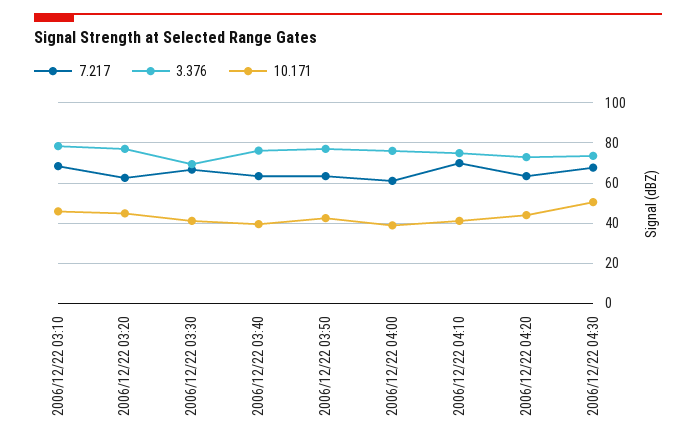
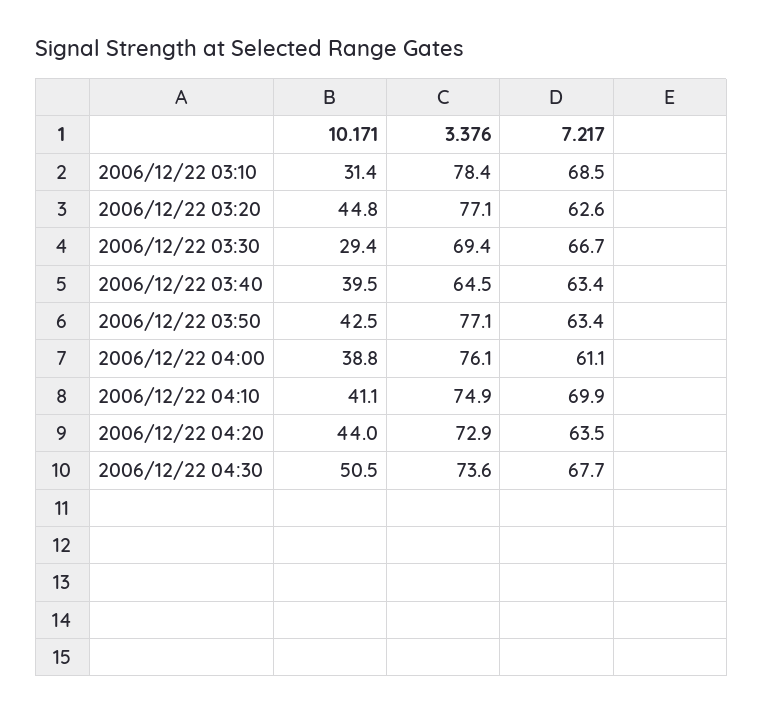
  {
    "7.217": {
      "2006/12/22 03:10": 68.5,
      "2006/12/22 03:20": 62.6,
      "2006/12/22 03:30": 66.7,
      "2006/12/22 03:40": 63.4,
      "2006/12/22 03:50": 63.4,
      "2006/12/22 04:00": 61.1,
      "2006/12/22 04:10": 69.9,
      "2006/12/22 04:20": 63.5,
      "2006/12/22 04:30": 67.7
    },
    "3.376": {
      "2006/12/22 03:10": 78.4,
      "2006/12/22 03:20": 77.1,
      "2006/12/22 03:30": 69.4,
-     "2006/12/22 03:40": 75,
+     "2006/12/22 03:40": 64.5,
      "2006/12/22 03:50": 77.1,
      "2006/12/22 04:00": 76.1,
      "2006/12/22 04:10": 74.9,
      "2006/12/22 04:20": 72.9,
      "2006/12/22 04:30": 73.6
    },
    "10.171": {
-     "2006/12/22 03:10": 45,
+     "2006/12/22 03:10": 31.4,
      "2006/12/22 03:20": 44.8,
-     "2006/12/22 03:30": 40,
+     "2006/12/22 03:30": 29.4,
      "2006/12/22 03:40": 39.5,
      "2006/12/22 03:50": 42.5,
      "2006/12/22 04:00": 38.8,
      "2006/12/22 04:10": 41.1,
      "2006/12/22 04:20": 44,
      "2006/12/22 04:30": 50.5
    }
  }

